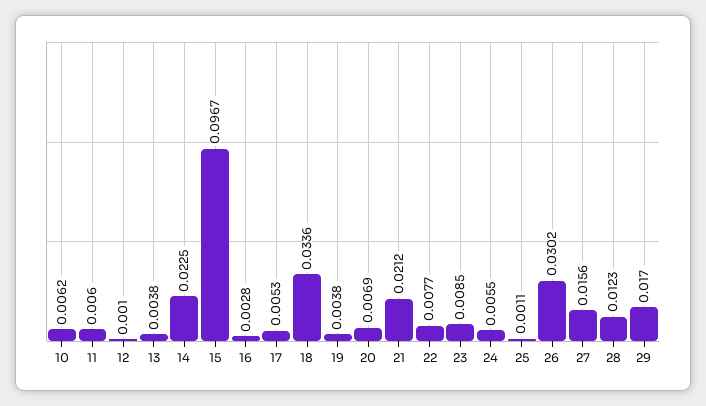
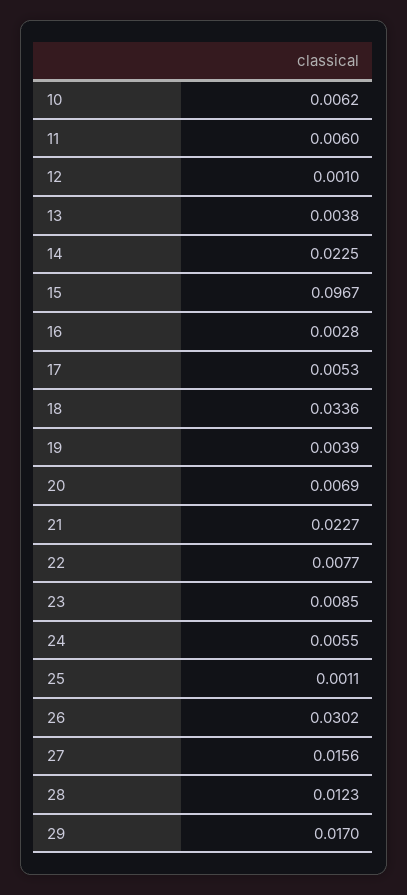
  {
    "10": 0.0062,
    "11": 0.006,
    "12": 0.001,
    "13": 0.0038,
    "14": 0.0225,
    "15": 0.0967,
    "16": 0.0028,
    "17": 0.0053,
    "18": 0.0336,
-   "19": 0.0038,
+   "19": 0.0039,
    "20": 0.0069,
-   "21": 0.0212,
+   "21": 0.0227,
    "22": 0.0077,
    "23": 0.0085,
    "24": 0.0055,
    "25": 0.0011,
    "26": 0.0302,
    "27": 0.0156,
    "28": 0.0123,
    "29": 0.017
  }

